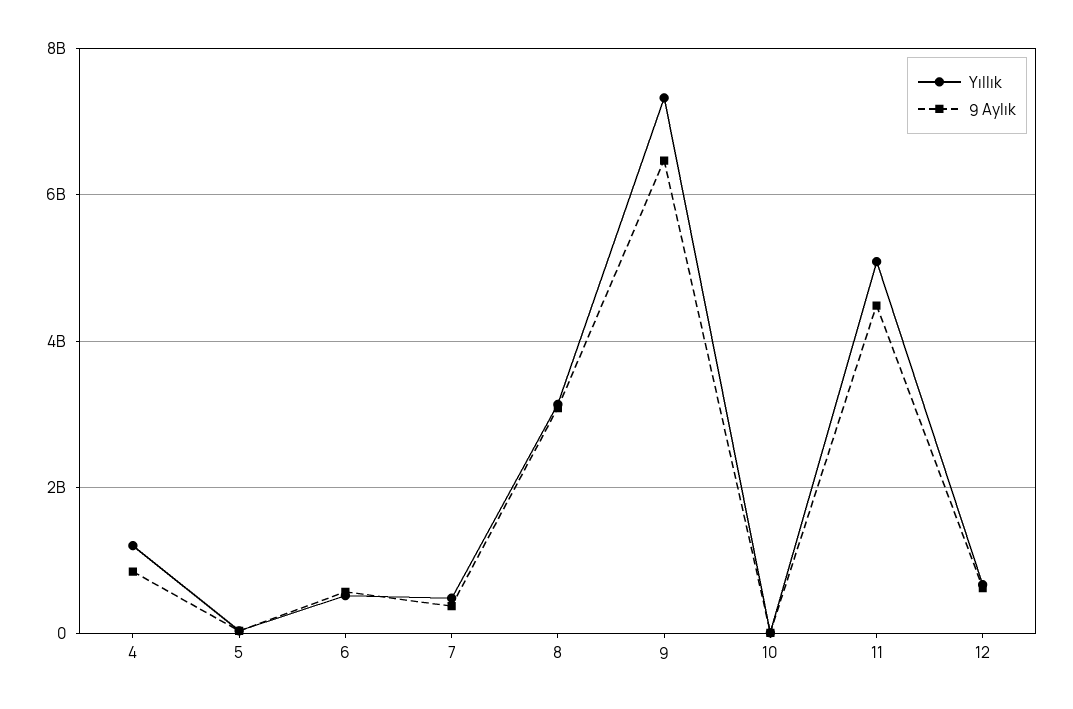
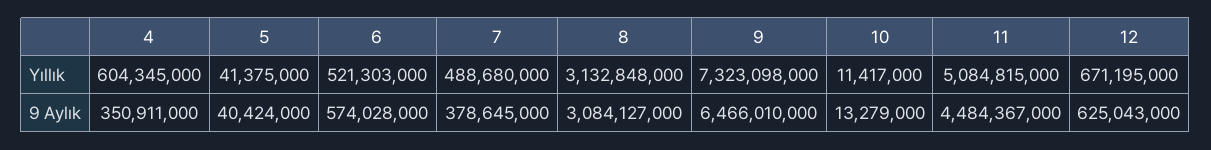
  {
    "Yıllık": {
-     "4": 1200000000,
+     "4": 604345000,
      "5": 41375000,
      "6": 521303000,
      "7": 488680000,
      "8": 3132848000,
      "9": 7323098000,
      "10": 11417000,
      "11": 5084815000,
      "12": 671195000
    },
    "9 Aylık": {
-     "4": 800000000,
+     "4": 350911000,
      "5": 40424000,
      "6": 574028000,
      "7": 378645000,
      "8": 3084127000,
      "9": 6466010000,
      "10": 13279000,
      "11": 4484367000,
      "12": 625043000
    }
  }

